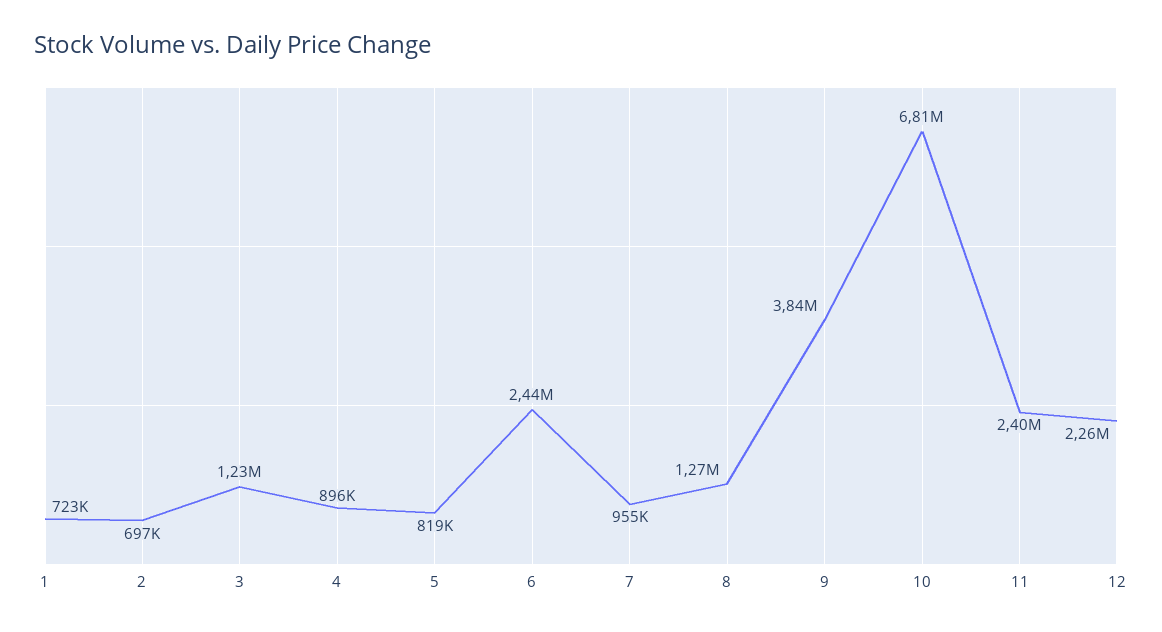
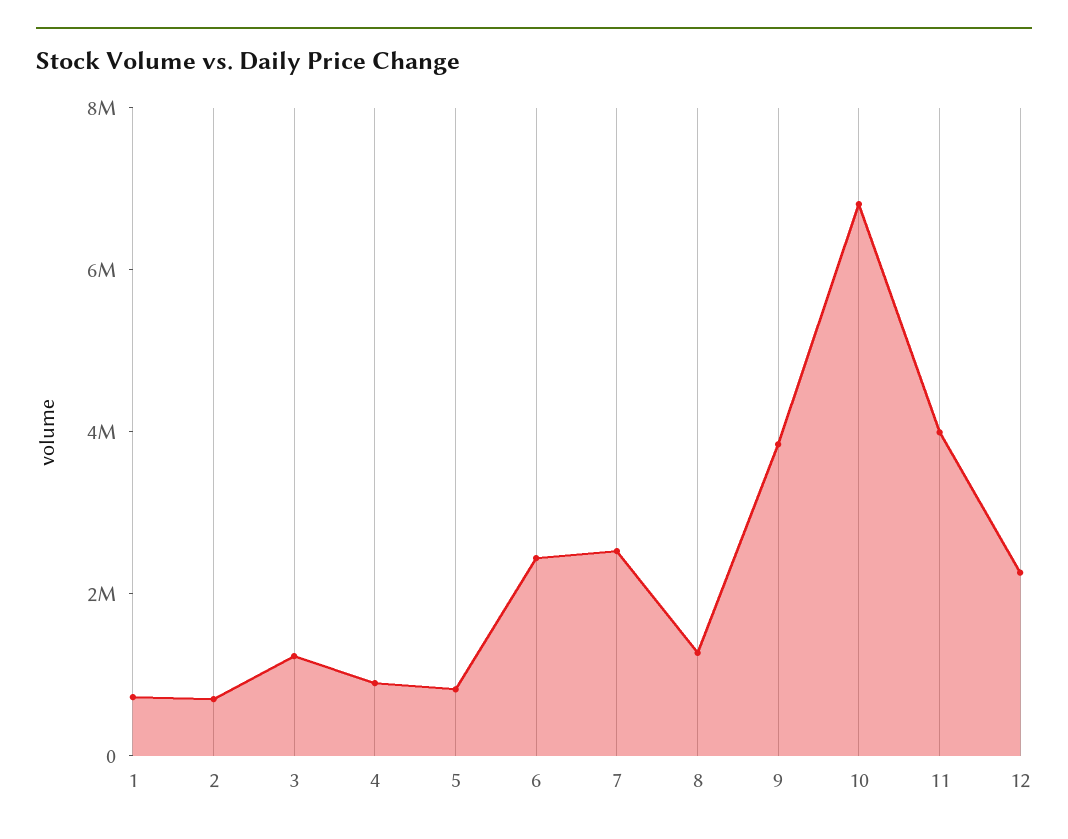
  {
    "1": 723000,
    "2": 697000,
    "3": 1230000,
    "4": 896000,
    "5": 819000,
    "6": 2440000,
-   "7": 955000,
+   "7": 2500000,
    "8": 1270000,
    "9": 3840000,
    "10": 6810000,
-   "11": 2400000,
+   "11": 4000000,
    "12": 2260000
  }

